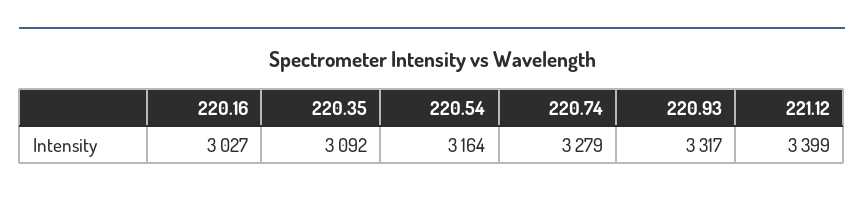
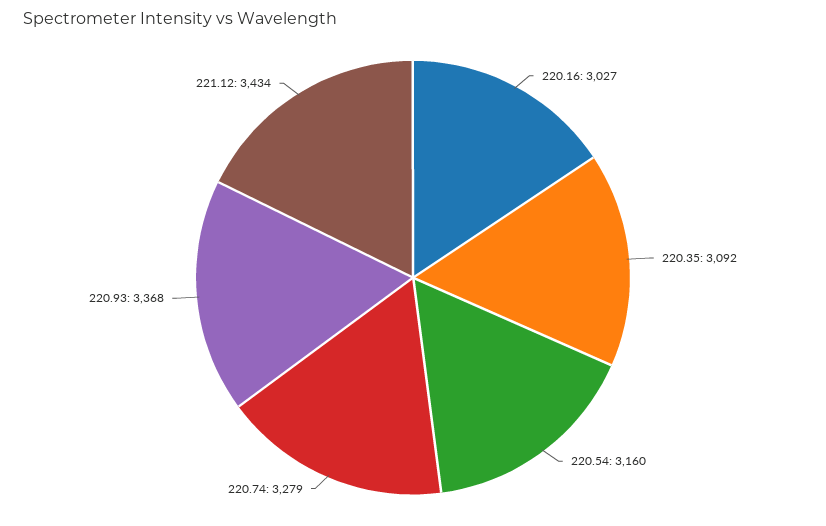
  {
    "220.16": 3027,
    "220.35": 3092,
-   "220.54": 3164,
+   "220.54": 3160,
    "220.74": 3279,
-   "220.93": 3317,
+   "220.93": 3368,
-   "221.12": 3399
+   "221.12": 3434
  }

